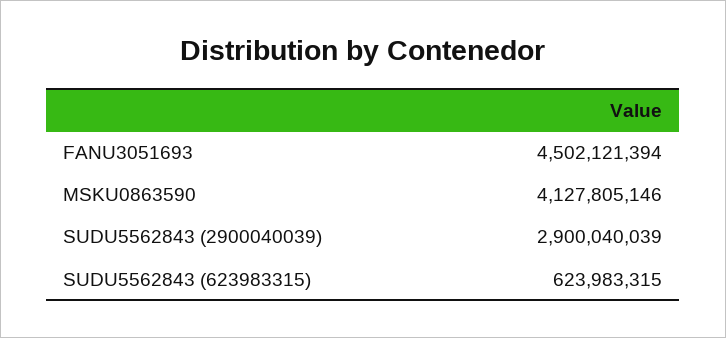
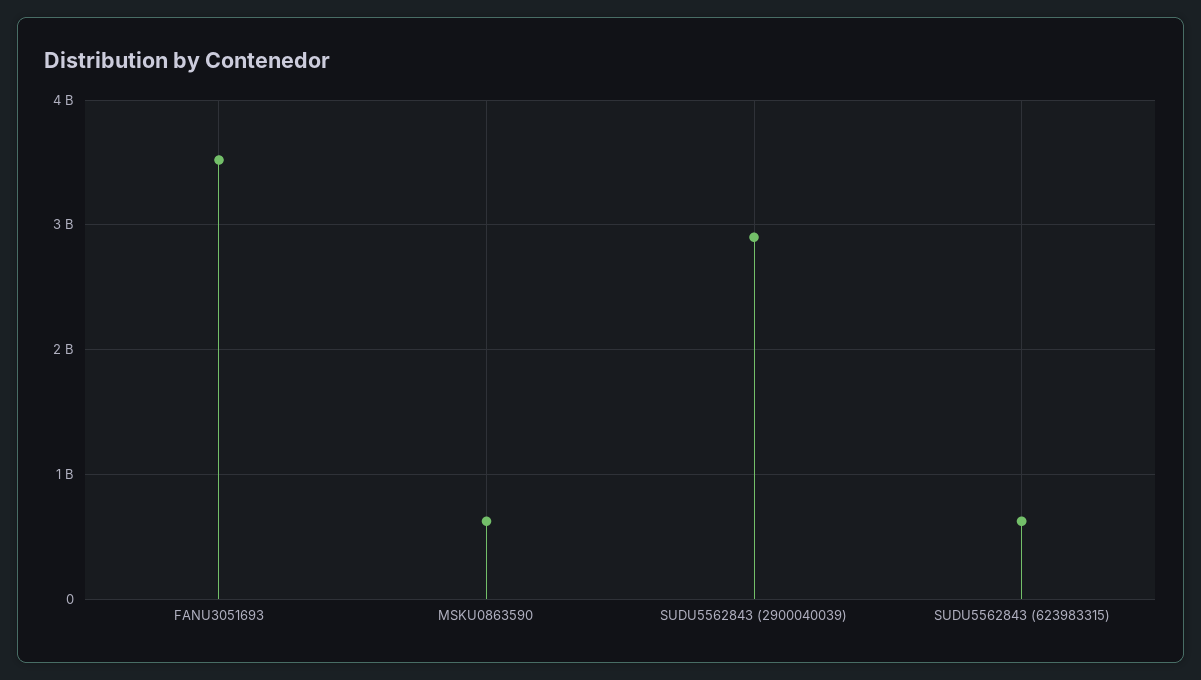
  {
-   "FANU3051693": 4502121394,
+   "FANU3051693": 3500000000,
-   "MSKU0863590": 4127805146,
+   "MSKU0863590": 600000000,
    "SUDU5562843 (2900040039)": 2900040039,
    "SUDU5562843 (623983315)": 623983315
  }

